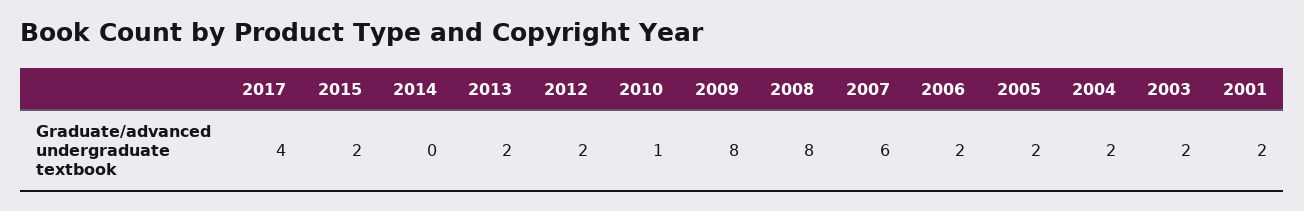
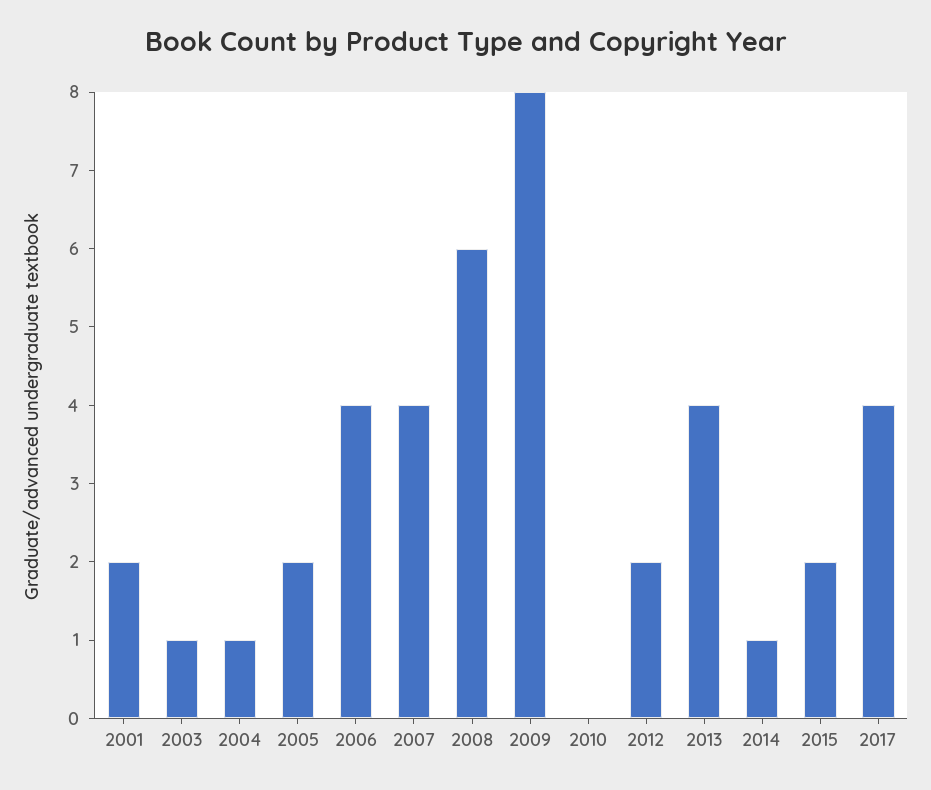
  {
    "2017": 4,
    "2015": 2,
-   "2014": 0,
+   "2014": 1,
-   "2013": 2,
+   "2013": 4,
    "2012": 2,
-   "2010": 1,
+   "2010": 0,
    "2009": 8,
-   "2008": 8,
+   "2008": 6,
-   "2007": 6,
+   "2007": 4,
-   "2006": 2,
+   "2006": 4,
    "2005": 2,
-   "2004": 2,
+   "2004": 1,
-   "2003": 2,
+   "2003": 1,
    "2001": 2
  }

